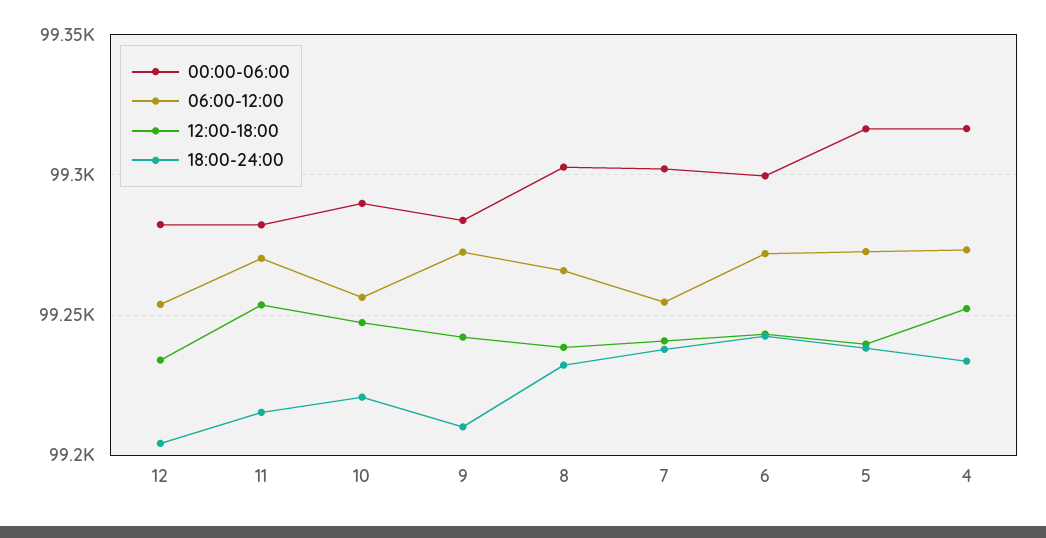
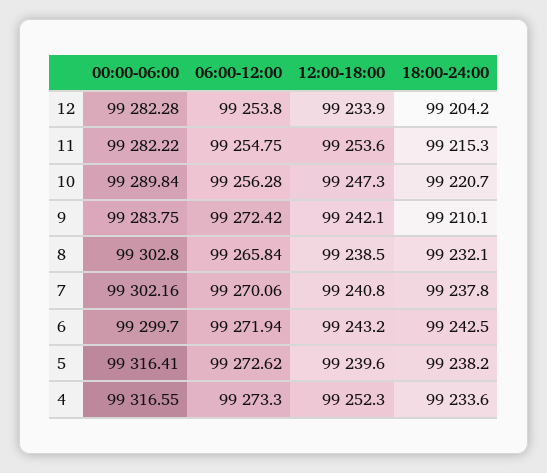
  {
    "00:00-06:00": {
      "12": 99282.28,
      "11": 99282.22,
      "10": 99289.84,
      "9": 99283.75,
      "8": 99302.8,
      "7": 99302.16,
      "6": 99299.7,
      "5": 99316.41,
      "4": 99316.55
    },
    "06:00-12:00": {
      "12": 99253.8,
-     "11": 99270,
+     "11": 99254.75,
      "10": 99256.28,
      "9": 99272.42,
      "8": 99265.84,
-     "7": 99255,
+     "7": 99270.06,
      "6": 99271.94,
      "5": 99272.62,
      "4": 99273.3
    },
    "12:00-18:00": {
      "12": 99233.9,
      "11": 99253.6,
      "10": 99247.3,
      "9": 99242.1,
      "8": 99238.5,
      "7": 99240.8,
      "6": 99243.2,
      "5": 99239.6,
      "4": 99252.3
    },
    "18:00-24:00": {
      "12": 99204.2,
      "11": 99215.3,
      "10": 99220.7,
      "9": 99210.1,
      "8": 99232.1,
      "7": 99237.8,
      "6": 99242.5,
      "5": 99238.2,
      "4": 99233.6
    }
  }

